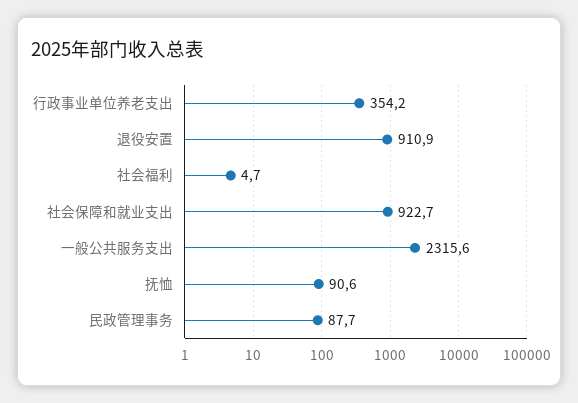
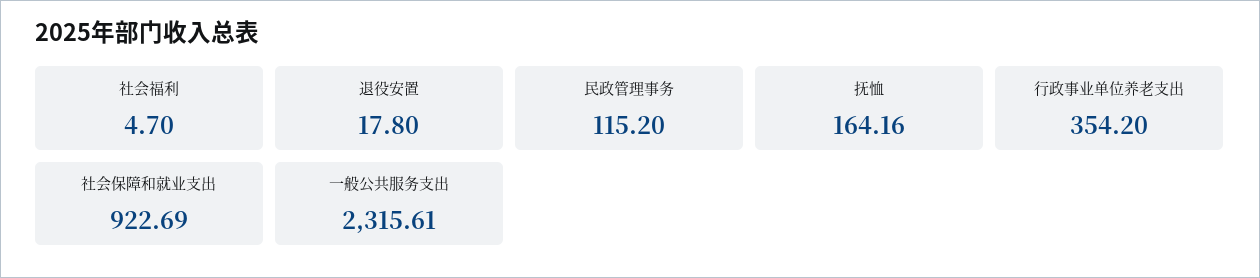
  {
    "行政事业单位养老支出": 354.2,
-   "退役安置": 910.9,
+   "退役安置": 17.8,
    "社会福利": 4.7,
    "社会保障和就业支出": 922.69,
    "一般公共服务支出": 2315.61,
-   "抚恤": 90.6,
+   "抚恤": 164.16,
-   "民政管理事务": 87.7
+   "民政管理事务": 115.2
  }

